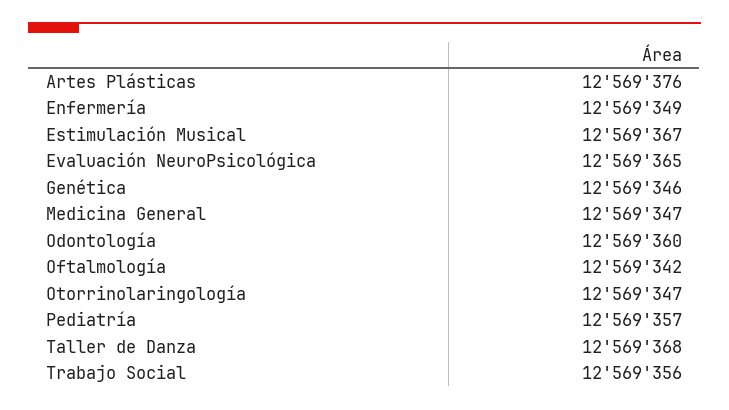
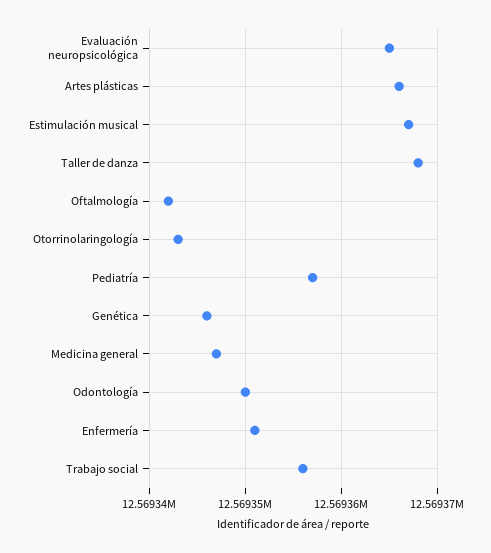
  {
-   "Artes Plásticas": 12569376,
+   "Artes Plásticas": 12569366,
-   "Enfermería": 12569349,
+   "Enfermería": 12569351,
    "Estimulación Musical": 12569367,
    "Evaluación NeuroPsicológica": 12569365,
    "Genética": 12569346,
    "Medicina General": 12569347,
-   "Odontología": 12569360,
+   "Odontología": 12569350,
    "Oftalmología": 12569342,
-   "Otorrinolaringología": 12569347,
+   "Otorrinolaringología": 12569343,
    "Pediatría": 12569357,
    "Taller de Danza": 12569368,
    "Trabajo Social": 12569356
  }

